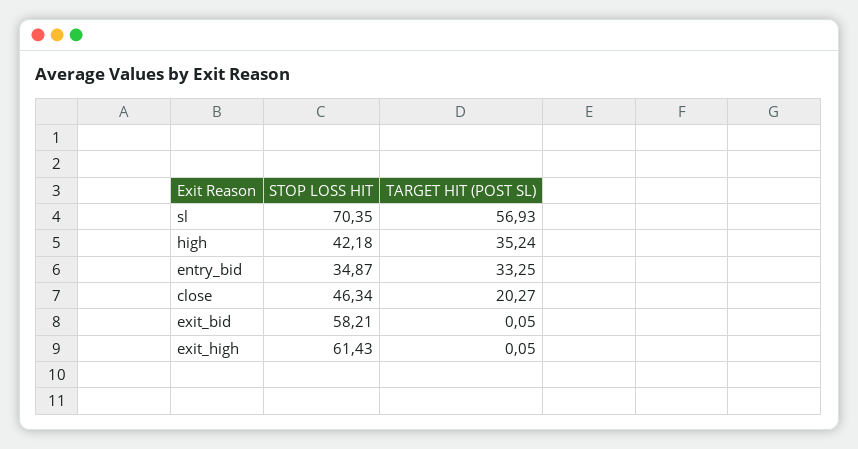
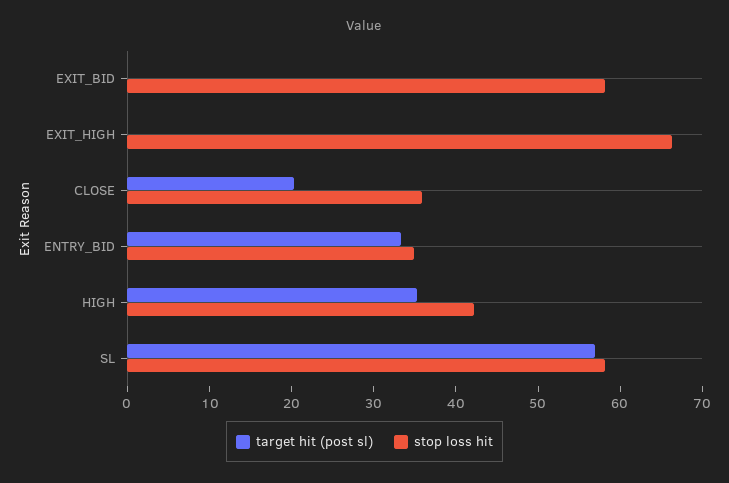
  {
    "STOP LOSS HIT": {
-     "sl": 70.35,
+     "sl": 58,
      "high": 42.18,
      "entry_bid": 34.87,
-     "close": 46.34,
+     "close": 36,
      "exit_bid": 58.21,
-     "exit_high": 61.43
+     "exit_high": 66
    },
    "TARGET HIT (POST SL)": {
      "sl": 56.93,
      "high": 35.24,
      "entry_bid": 33.25,
      "close": 20.27,
      "exit_bid": 0.05,
      "exit_high": 0.05
    }
  }

